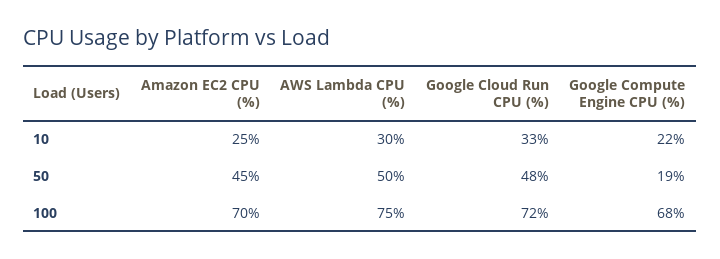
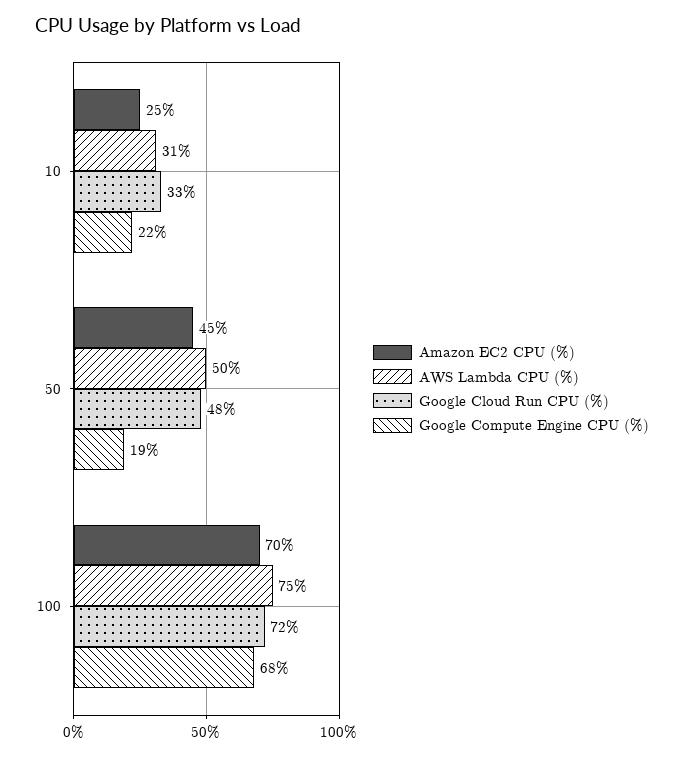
  {
    "Amazon EC2 CPU (%)": {
      "10": 25,
      "50": 45,
      "100": 70
    },
    "AWS Lambda CPU (%)": {
-     "10": 30,
+     "10": 31,
      "50": 50,
      "100": 75
    },
    "Google Cloud Run CPU (%)": {
      "10": 33,
      "50": 48,
      "100": 72
    },
    "Google Compute Engine CPU (%)": {
      "10": 22,
      "50": 19,
      "100": 68
    }
  }

